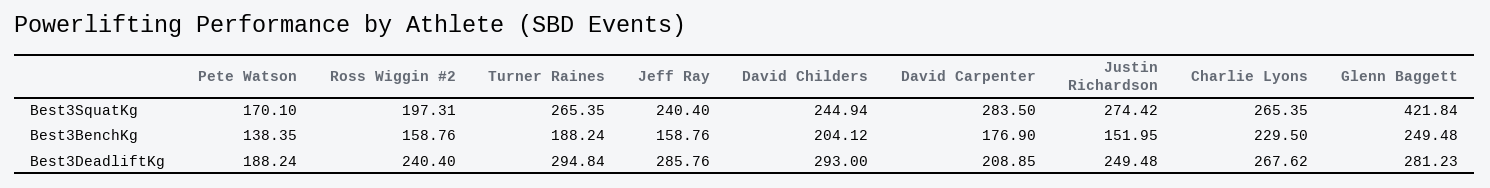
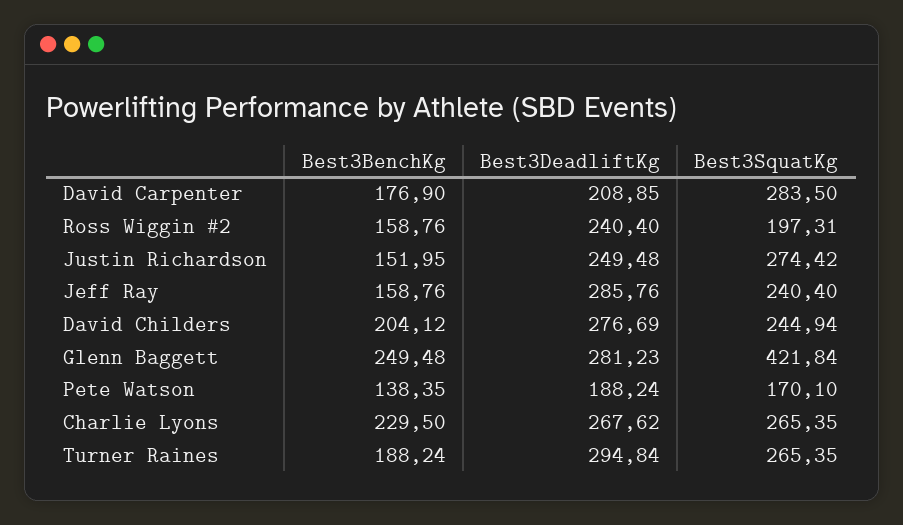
  {
    "Pete Watson": {
      "Best3SquatKg": 170.1,
      "Best3BenchKg": 138.35,
      "Best3DeadliftKg": 188.24
    },
    "Ross Wiggin #2": {
      "Best3SquatKg": 197.31,
      "Best3BenchKg": 158.76,
      "Best3DeadliftKg": 240.4
    },
    "Turner Raines": {
      "Best3SquatKg": 265.35,
      "Best3BenchKg": 188.24,
      "Best3DeadliftKg": 294.84
    },
    "Jeff Ray": {
      "Best3SquatKg": 240.4,
      "Best3BenchKg": 158.76,
      "Best3DeadliftKg": 285.76
    },
    "David Childers": {
      "Best3SquatKg": 244.94,
      "Best3BenchKg": 204.12,
-     "Best3DeadliftKg": 293
+     "Best3DeadliftKg": 276.69
    },
    "David Carpenter": {
      "Best3SquatKg": 283.5,
      "Best3BenchKg": 176.9,
      "Best3DeadliftKg": 208.85
    },
    "Justin Richardson": {
      "Best3SquatKg": 274.42,
      "Best3BenchKg": 151.95,
      "Best3DeadliftKg": 249.48
    },
    "Charlie Lyons": {
      "Best3SquatKg": 265.35,
      "Best3BenchKg": 229.5,
      "Best3DeadliftKg": 267.62
    },
    "Glenn Baggett": {
      "Best3SquatKg": 421.84,
      "Best3BenchKg": 249.48,
      "Best3DeadliftKg": 281.23
    }
  }

